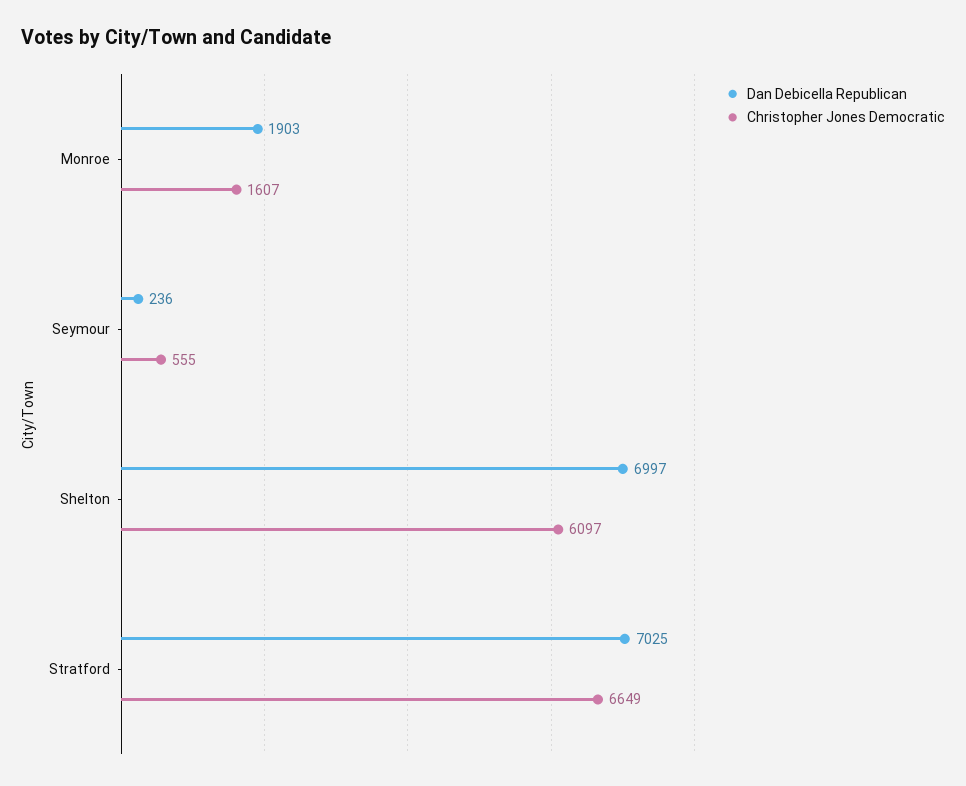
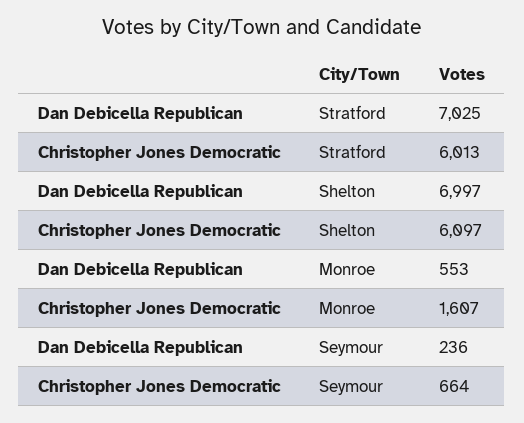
  {
    "Dan Debicella Republican": {
-     "Monroe": 1903,
+     "Monroe": 553,
      "Seymour": 236,
      "Shelton": 6997,
      "Stratford": 7025
    },
    "Christopher Jones Democratic": {
      "Monroe": 1607,
-     "Seymour": 555,
+     "Seymour": 664,
      "Shelton": 6097,
-     "Stratford": 6649
+     "Stratford": 6013
    }
  }

